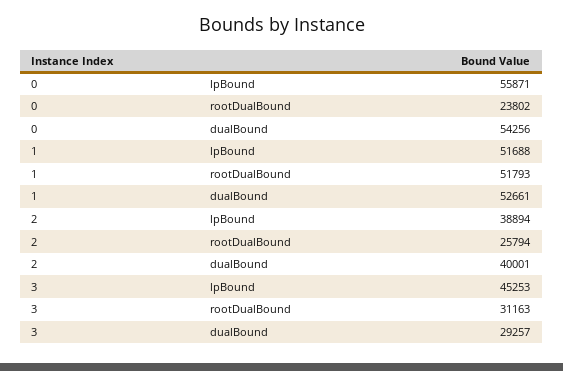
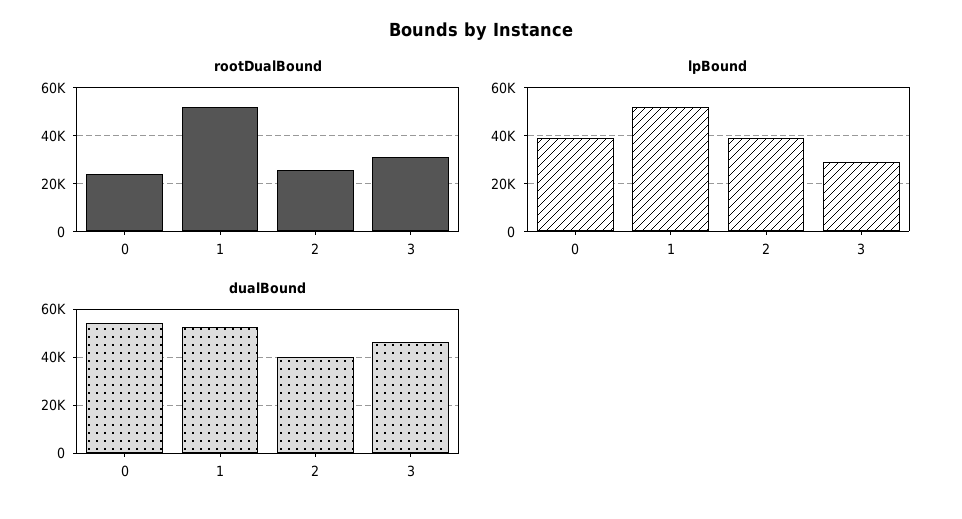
  {
    "lpBound": {
-     "0": 55871,
+     "0": 40000,
      "1": 51688,
      "2": 38894,
-     "3": 45253
+     "3": 30000
    },
    "rootDualBound": {
      "0": 23802,
      "1": 51793,
      "2": 25794,
      "3": 31163
    },
    "dualBound": {
      "0": 54256,
      "1": 52661,
      "2": 40001,
-     "3": 29257
+     "3": 45000
    }
  }

